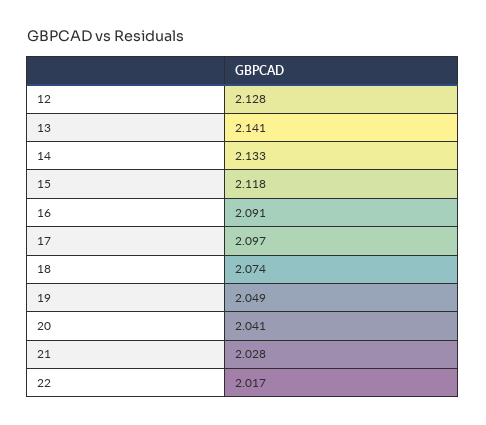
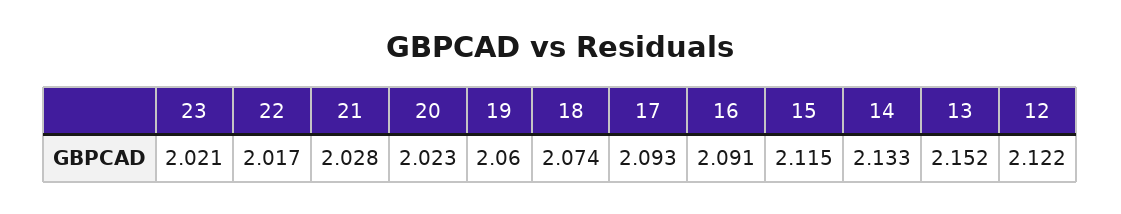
  {
-   "12": 2.128,
+   "12": 2.122,
-   "13": 2.141,
+   "13": 2.152,
    "14": 2.133,
-   "15": 2.118,
+   "15": 2.115,
    "16": 2.091,
-   "17": 2.097,
+   "17": 2.093,
    "18": 2.074,
-   "19": 2.049,
+   "19": 2.06,
-   "20": 2.041,
+   "20": 2.023,
    "21": 2.028,
-   "22": 2.017
+   "22": 2.017,
+   "23": 2.021
  }

